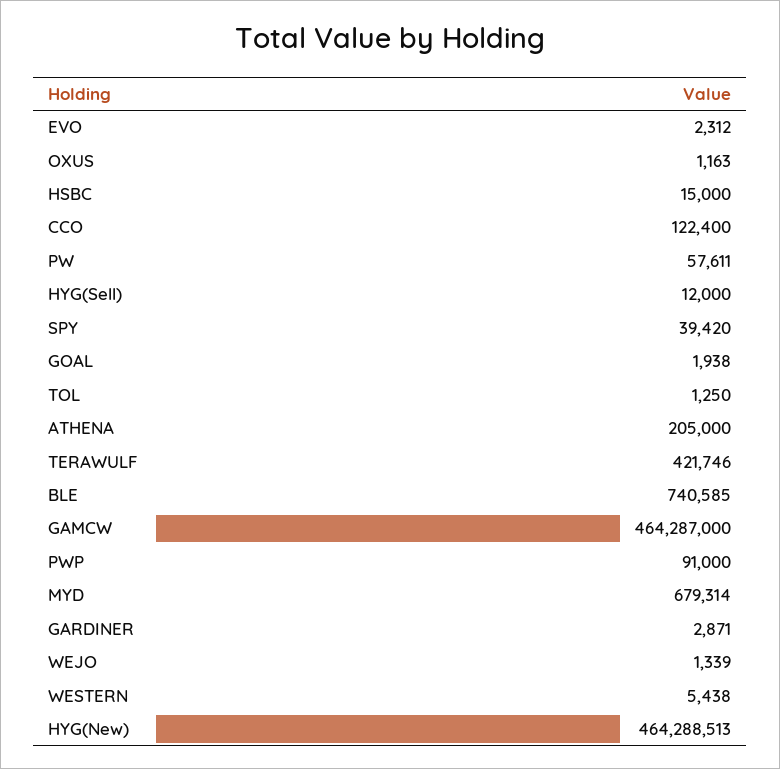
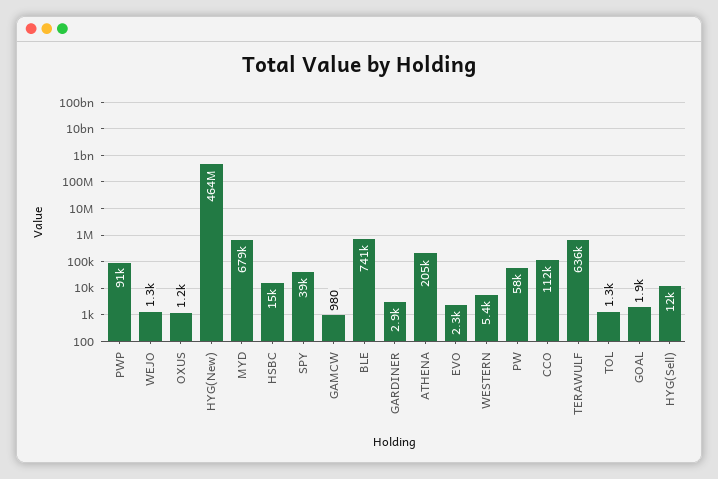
  {
    "EVO": 2312,
    "OXUS": 1163,
    "HSBC": 15000,
-   "CCO": 122400,
+   "CCO": 112000,
    "PW": 57611,
    "HYG(Sell)": 12000,
    "SPY": 39420,
    "GOAL": 1938,
    "TOL": 1250,
    "ATHENA": 205000,
-   "TERAWULF": 421746,
+   "TERAWULF": 636000,
    "BLE": 740585,
-   "GAMCW": 464287000,
+   "GAMCW": 980,
    "PWP": 91000,
    "MYD": 679314,
    "GARDINER": 2871,
    "WEJO": 1339,
    "WESTERN": 5438,
    "HYG(New)": 464288513
  }

